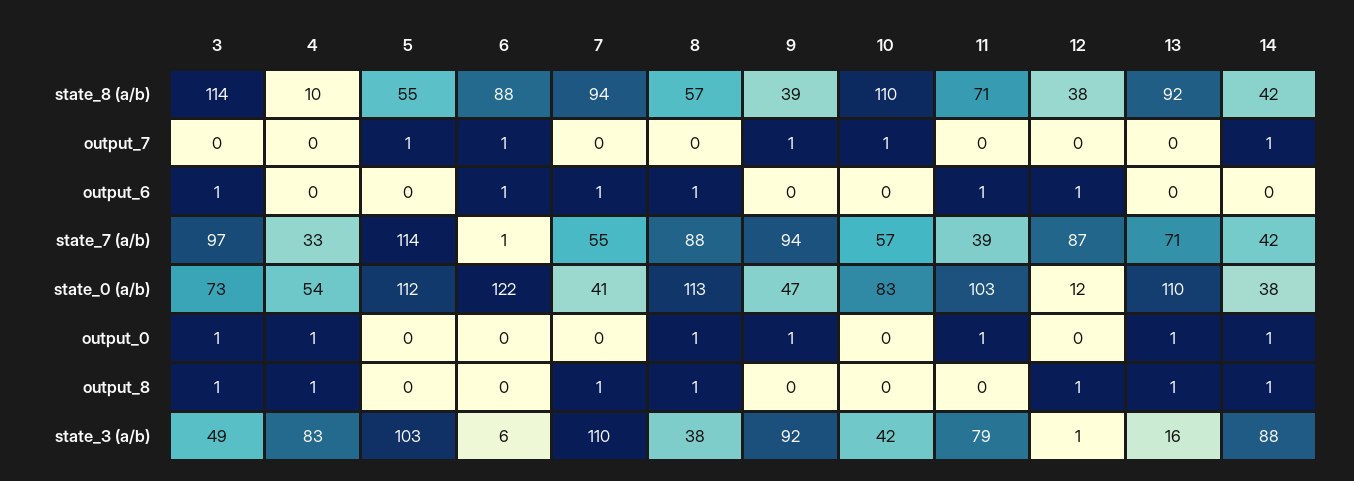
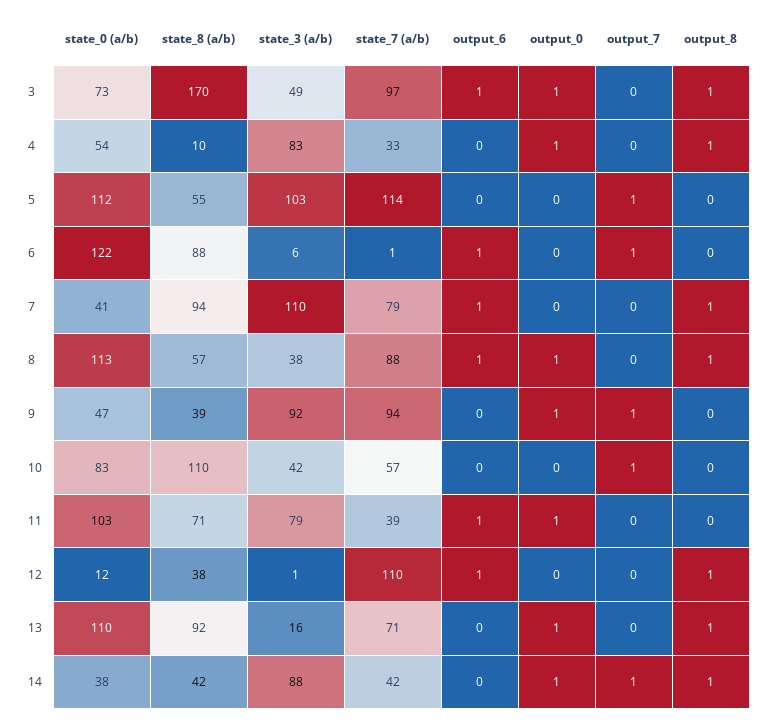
  {
    "3": {
-     "state_8 (a/b)": 114,
+     "state_8 (a/b)": 170,
      "output_7": 0,
      "output_6": 1,
      "state_7 (a/b)": 97,
      "state_0 (a/b)": 73,
      "output_0": 1,
      "output_8": 1,
      "state_3 (a/b)": 49
    },
    "4": {
      "state_8 (a/b)": 10,
      "output_7": 0,
      "output_6": 0,
      "state_7 (a/b)": 33,
      "state_0 (a/b)": 54,
      "output_0": 1,
      "output_8": 1,
      "state_3 (a/b)": 83
    },
    "5": {
      "state_8 (a/b)": 55,
      "output_7": 1,
      "output_6": 0,
      "state_7 (a/b)": 114,
      "state_0 (a/b)": 112,
      "output_0": 0,
      "output_8": 0,
      "state_3 (a/b)": 103
    },
    "6": {
      "state_8 (a/b)": 88,
      "output_7": 1,
      "output_6": 1,
      "state_7 (a/b)": 1,
      "state_0 (a/b)": 122,
      "output_0": 0,
      "output_8": 0,
      "state_3 (a/b)": 6
    },
    "7": {
      "state_8 (a/b)": 94,
      "output_7": 0,
      "output_6": 1,
-     "state_7 (a/b)": 55,
+     "state_7 (a/b)": 79,
      "state_0 (a/b)": 41,
      "output_0": 0,
      "output_8": 1,
      "state_3 (a/b)": 110
    },
    "8": {
      "state_8 (a/b)": 57,
      "output_7": 0,
      "output_6": 1,
      "state_7 (a/b)": 88,
      "state_0 (a/b)": 113,
      "output_0": 1,
      "output_8": 1,
      "state_3 (a/b)": 38
    },
    "9": {
      "state_8 (a/b)": 39,
      "output_7": 1,
      "output_6": 0,
      "state_7 (a/b)": 94,
      "state_0 (a/b)": 47,
      "output_0": 1,
      "output_8": 0,
      "state_3 (a/b)": 92
    },
    "10": {
      "state_8 (a/b)": 110,
      "output_7": 1,
      "output_6": 0,
      "state_7 (a/b)": 57,
      "state_0 (a/b)": 83,
      "output_0": 0,
      "output_8": 0,
      "state_3 (a/b)": 42
    },
    "11": {
      "state_8 (a/b)": 71,
      "output_7": 0,
      "output_6": 1,
      "state_7 (a/b)": 39,
      "state_0 (a/b)": 103,
      "output_0": 1,
      "output_8": 0,
      "state_3 (a/b)": 79
    },
    "12": {
      "state_8 (a/b)": 38,
      "output_7": 0,
      "output_6": 1,
-     "state_7 (a/b)": 87,
+     "state_7 (a/b)": 110,
      "state_0 (a/b)": 12,
      "output_0": 0,
      "output_8": 1,
      "state_3 (a/b)": 1
    },
    "13": {
      "state_8 (a/b)": 92,
      "output_7": 0,
      "output_6": 0,
      "state_7 (a/b)": 71,
      "state_0 (a/b)": 110,
      "output_0": 1,
      "output_8": 1,
      "state_3 (a/b)": 16
    },
    "14": {
      "state_8 (a/b)": 42,
      "output_7": 1,
      "output_6": 0,
      "state_7 (a/b)": 42,
      "state_0 (a/b)": 38,
      "output_0": 1,
      "output_8": 1,
      "state_3 (a/b)": 88
    }
  }

